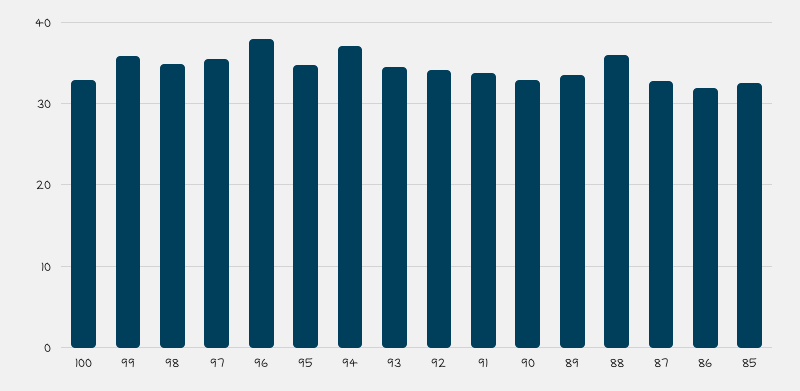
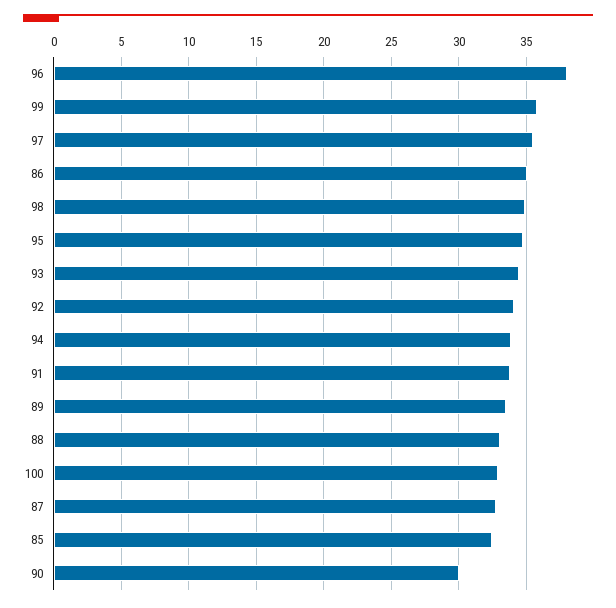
  {
    "100": 33,
    "99": 36,
    "98": 35,
    "97": 35.5,
    "96": 38,
    "95": 35,
-   "94": 37,
+   "94": 34,
    "93": 34.5,
    "92": 34,
    "91": 34,
-   "90": 33,
+   "90": 30,
    "89": 33.5,
-   "88": 36,
+   "88": 33,
    "87": 33,
-   "86": 32,
+   "86": 35,
    "85": 32.5
  }

